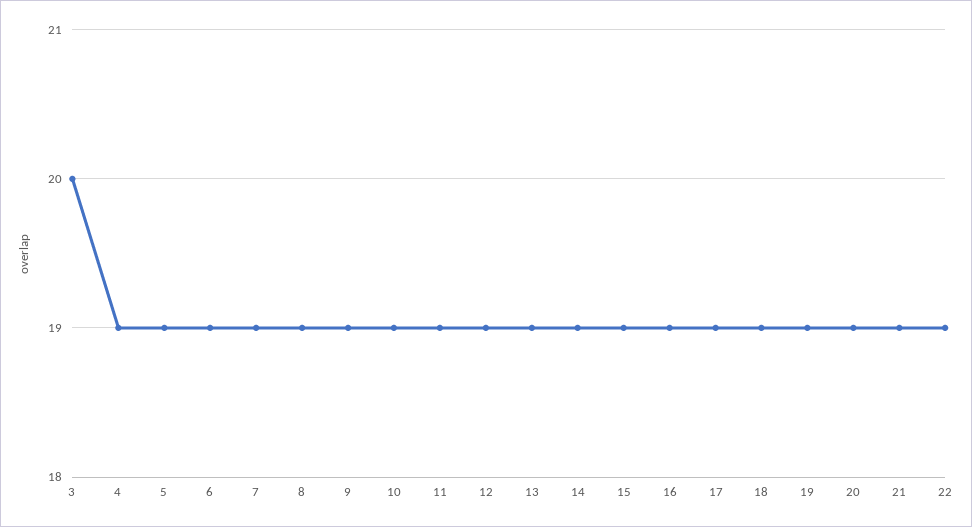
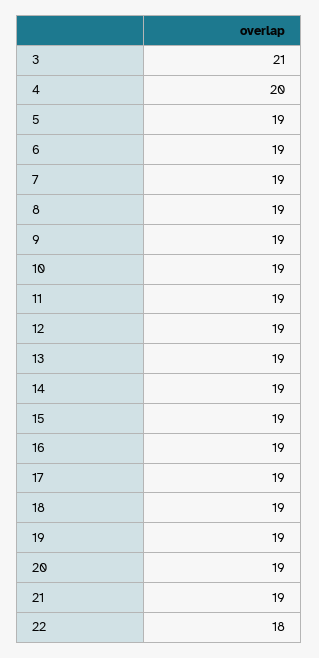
  {
-   "3": 20,
+   "3": 21,
-   "4": 19,
+   "4": 20,
    "5": 19,
    "6": 19,
    "7": 19,
    "8": 19,
    "9": 19,
    "10": 19,
    "11": 19,
    "12": 19,
    "13": 19,
    "14": 19,
    "15": 19,
    "16": 19,
    "17": 19,
    "18": 19,
    "19": 19,
    "20": 19,
    "21": 19,
-   "22": 19
+   "22": 18
  }

